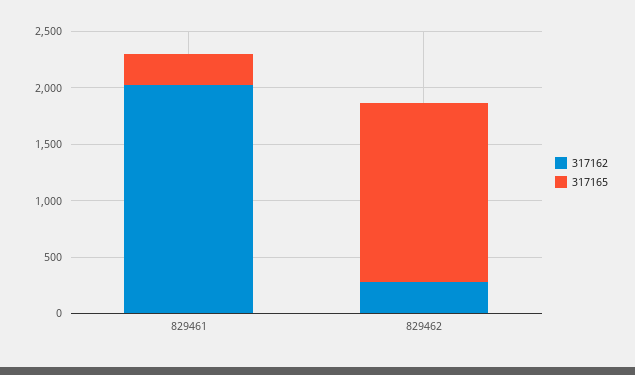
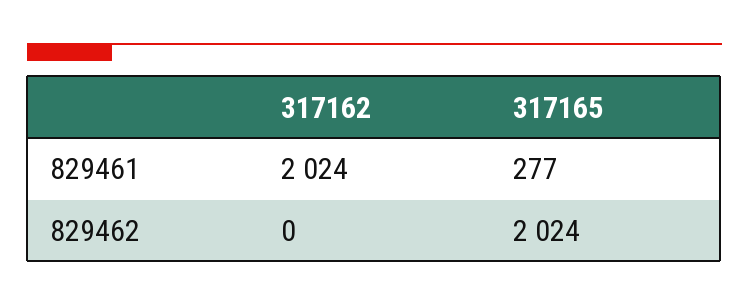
  {
    "317162": {
      "829461": 2024,
-     "829462": 300
+     "829462": 0
    },
    "317165": {
      "829461": 277,
-     "829462": 1600
+     "829462": 2024
    }
  }

